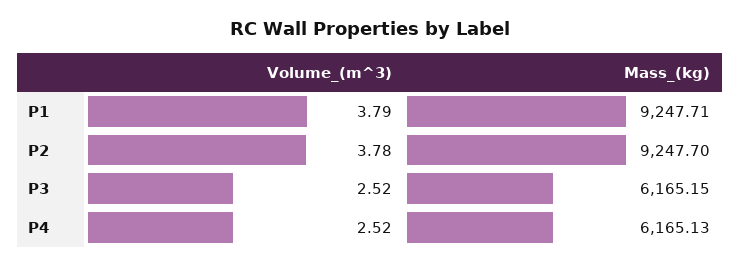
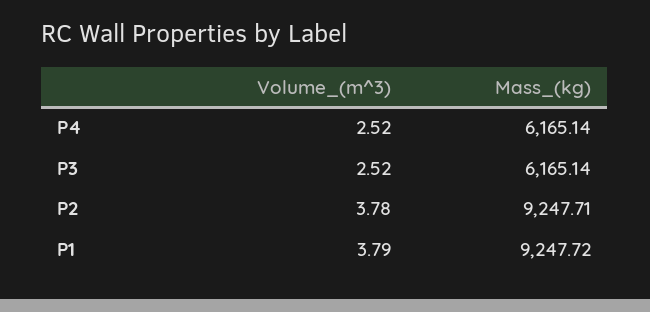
  {
    "Volume_(m^3)": {
      "P1": 3.79,
      "P2": 3.78,
      "P3": 2.52,
      "P4": 2.52
    },
    "Mass_(kg)": {
-     "P1": 9247.71,
+     "P1": 9247.72,
-     "P2": 9247.7,
+     "P2": 9247.71,
-     "P3": 6165.15,
+     "P3": 6165.14,
-     "P4": 6165.13
+     "P4": 6165.14
    }
  }

